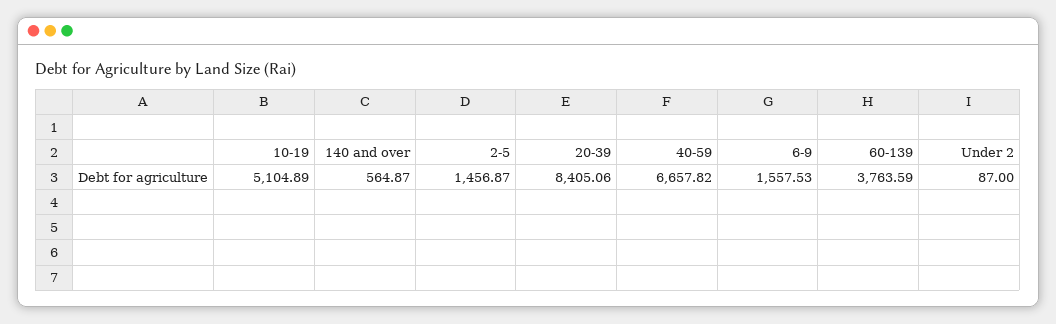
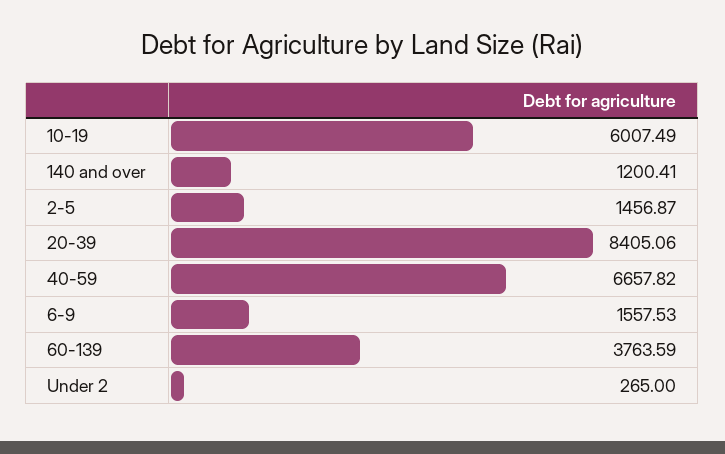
  {
-   "10-19": 5104.89,
+   "10-19": 6007.49,
-   "140 and over": 564.87,
+   "140 and over": 1200.41,
    "2-5": 1456.87,
    "20-39": 8405.06,
    "40-59": 6657.82,
    "6-9": 1557.53,
    "60-139": 3763.59,
-   "Under 2": 87
+   "Under 2": 265
  }

